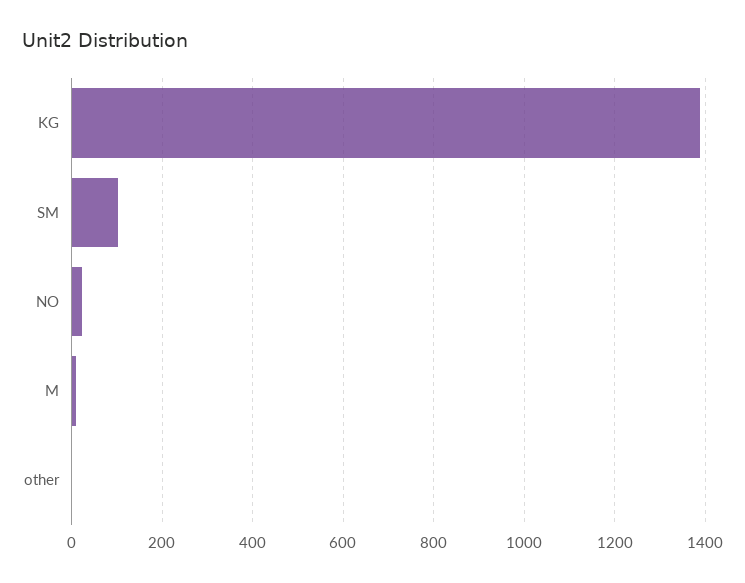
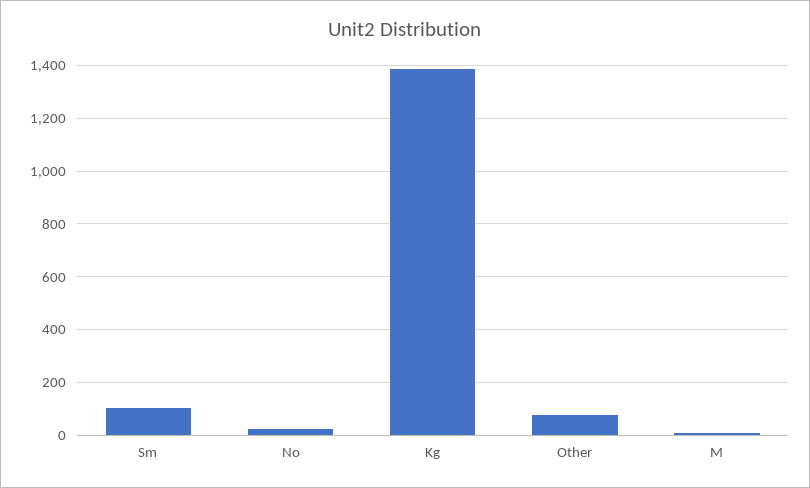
  {
    "KG": 1380,
    "SM": 100,
    "NO": 20,
    "M": 0,
-   "other": 0
+   "other": 75
  }

